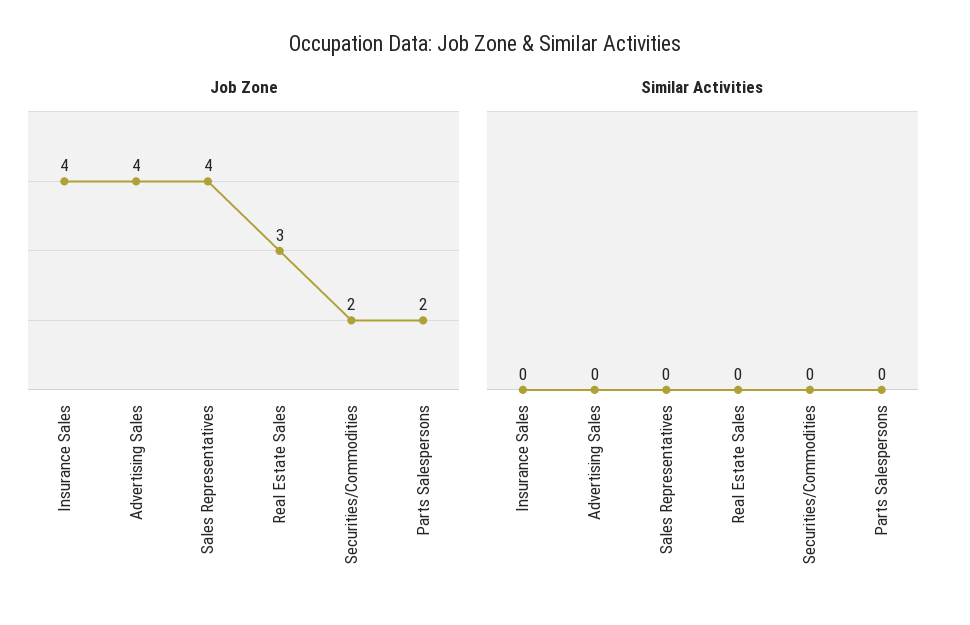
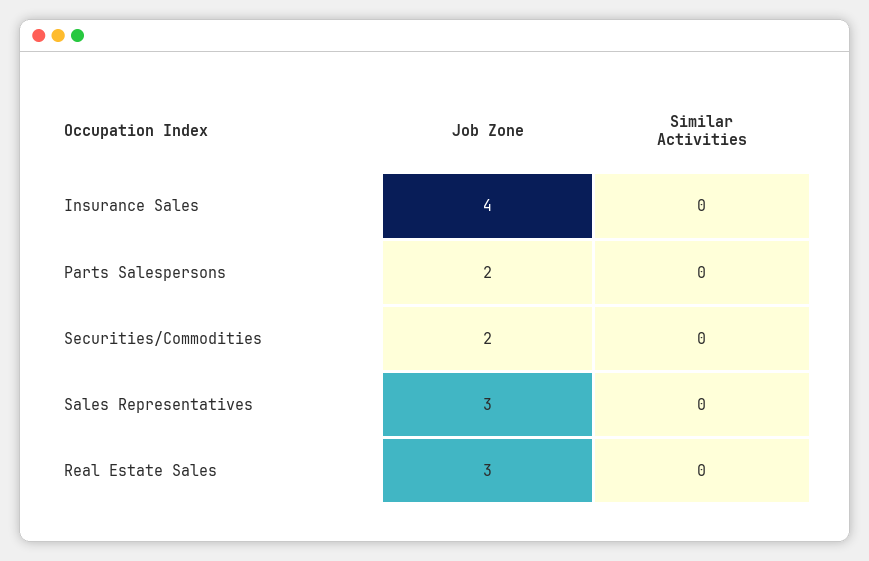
  {
    "Job Zone": {
      "Insurance Sales": 4,
-     "Advertising Sales": 4,
-     "Sales Representatives": 4,
+     "Sales Representatives": 3,
      "Real Estate Sales": 3,
      "Securities/Commodities": 2,
      "Parts Salespersons": 2
    },
    "Similar Activities": {
      "Insurance Sales": 0,
-     "Advertising Sales": 0,
      "Sales Representatives": 0,
      "Real Estate Sales": 0,
      "Securities/Commodities": 0,
      "Parts Salespersons": 0
    }
  }

